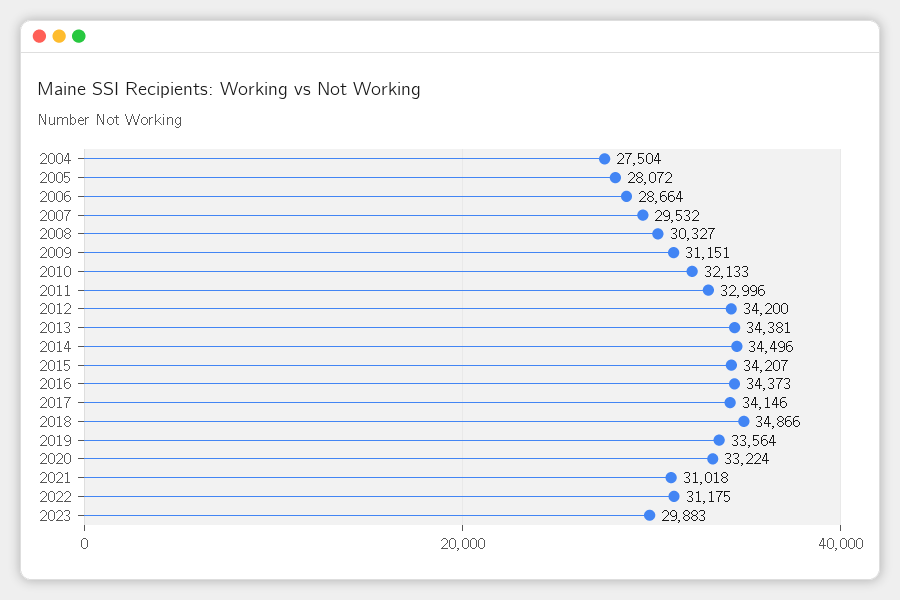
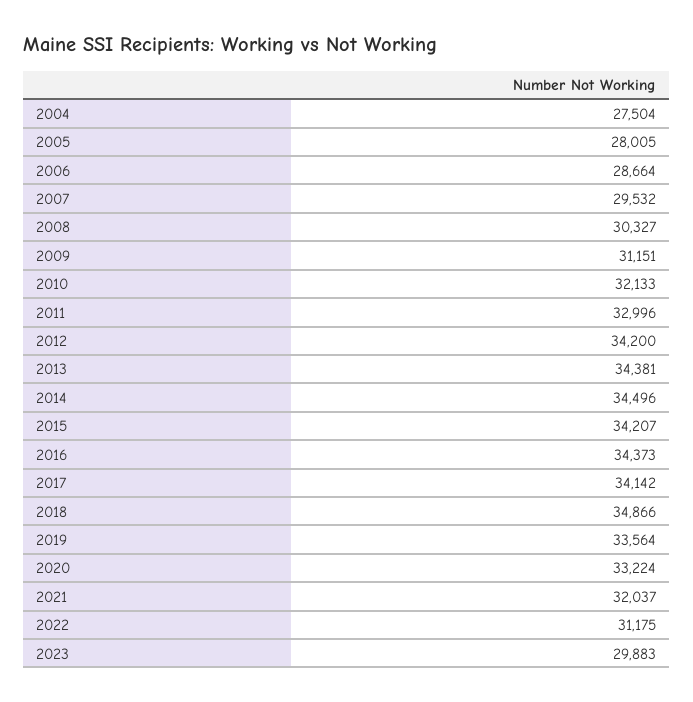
  {
    "2004": 27504,
-   "2005": 28072,
+   "2005": 28005,
    "2006": 28664,
    "2007": 29532,
    "2008": 30327,
    "2009": 31151,
    "2010": 32133,
    "2011": 32996,
    "2012": 34200,
    "2013": 34381,
    "2014": 34496,
    "2015": 34207,
    "2016": 34373,
-   "2017": 34146,
+   "2017": 34142,
    "2018": 34866,
    "2019": 33564,
    "2020": 33224,
-   "2021": 31018,
+   "2021": 32037,
    "2022": 31175,
    "2023": 29883
  }

